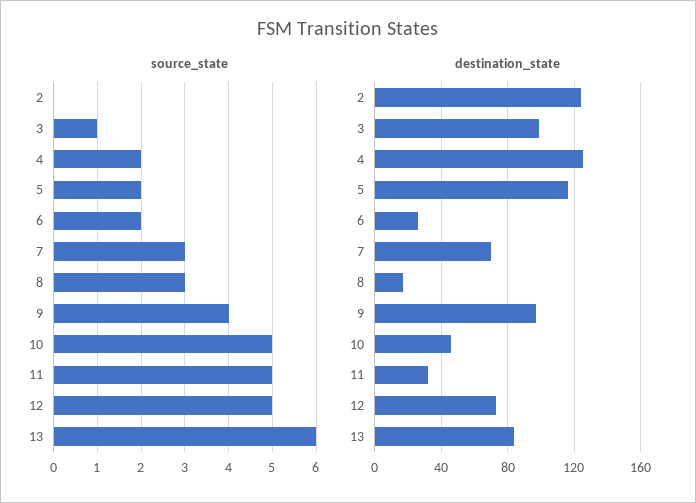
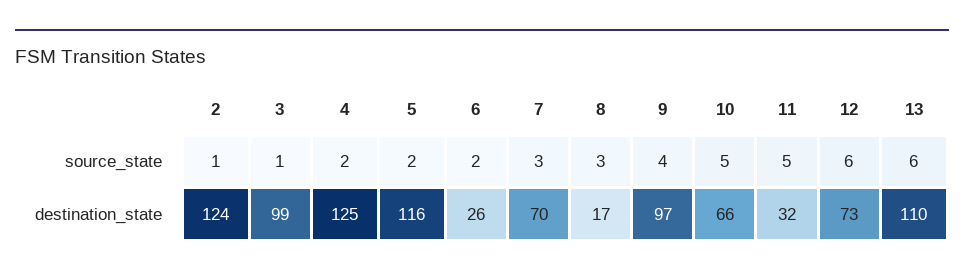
  {
    "source_state": {
-     "2": 0,
+     "2": 1,
      "3": 1,
      "4": 2,
      "5": 2,
      "6": 2,
      "7": 3,
      "8": 3,
      "9": 4,
      "10": 5,
      "11": 5,
-     "12": 5,
+     "12": 6,
      "13": 6
    },
    "destination_state": {
      "2": 124,
      "3": 99,
      "4": 125,
      "5": 116,
      "6": 26,
      "7": 70,
      "8": 17,
      "9": 97,
-     "10": 45,
+     "10": 66,
      "11": 32,
      "12": 73,
-     "13": 85
+     "13": 110
    }
  }

